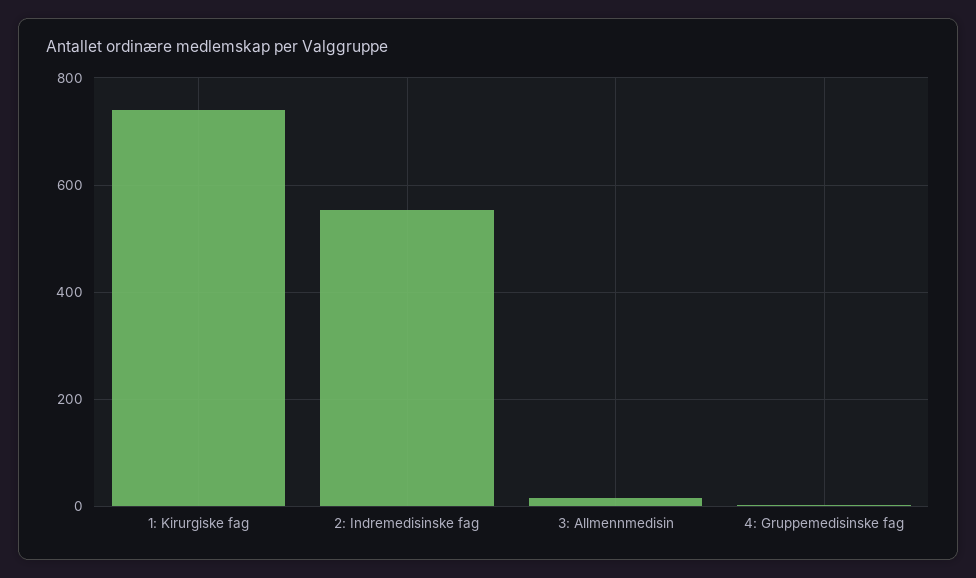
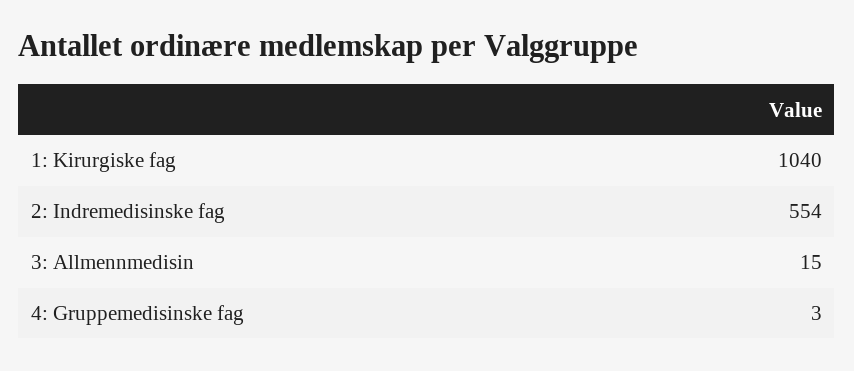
  {
-   "1: Kirurgiske fag": 740,
+   "1: Kirurgiske fag": 1040,
    "2: Indremedisinske fag": 554,
    "3: Allmennmedisin": 15,
    "4: Gruppemedisinske fag": 3
  }

